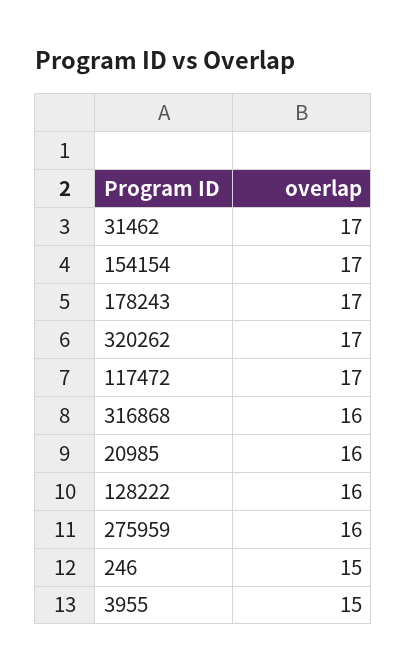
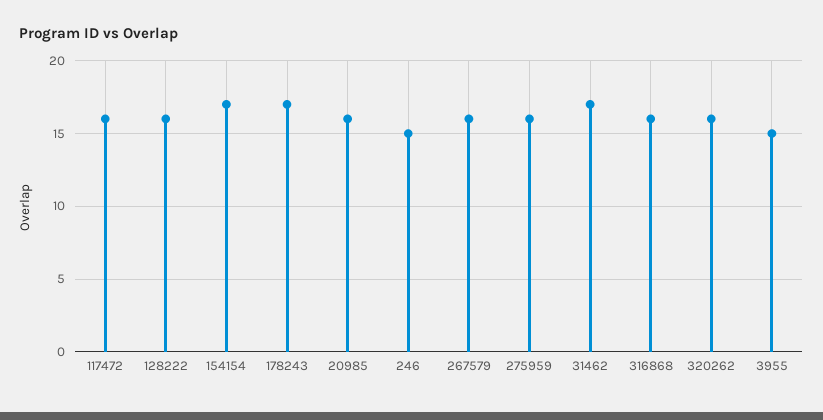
  {
    "31462": 17,
    "154154": 17,
    "178243": 17,
-   "320262": 17,
+   "320262": 16,
-   "117472": 17,
+   "117472": 16,
    "316868": 16,
    "20985": 16,
    "128222": 16,
    "275959": 16,
    "246": 15,
-   "3955": 15
+   "3955": 15,
+   "267579": 16
  }

